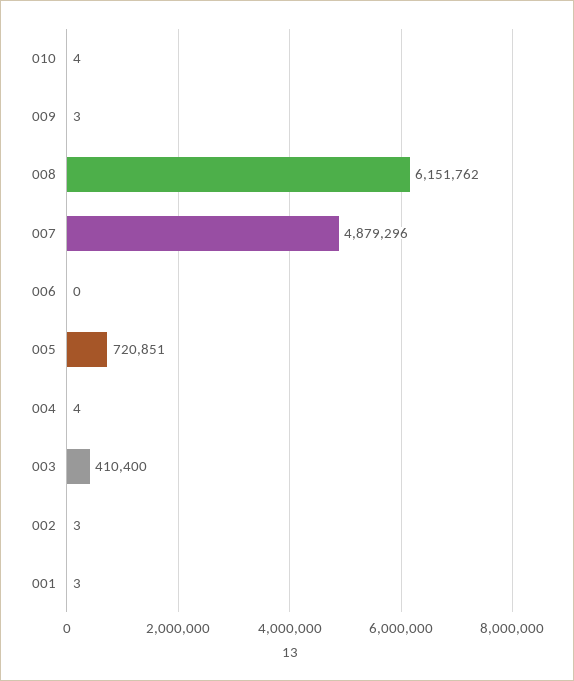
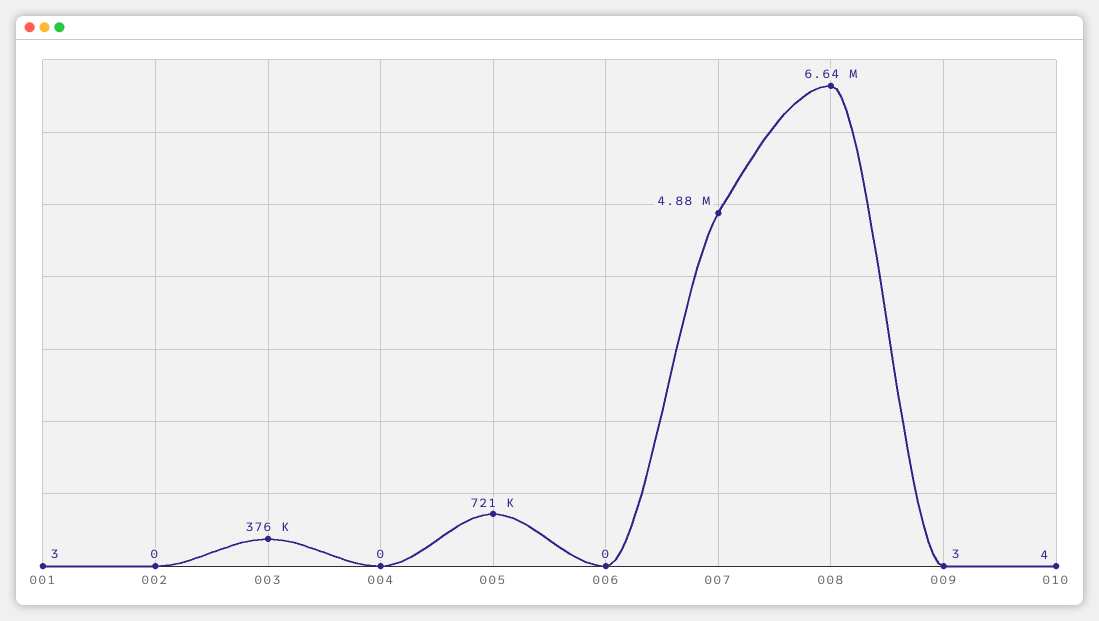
  {
    "010": 4,
    "009": 3,
-   "008": 6151762,
+   "008": 6640000,
    "007": 4879296,
    "006": 0,
    "005": 720851,
-   "004": 4,
+   "004": 0,
-   "003": 410400,
+   "003": 376000,
-   "002": 3,
+   "002": 0,
    "001": 3
  }

